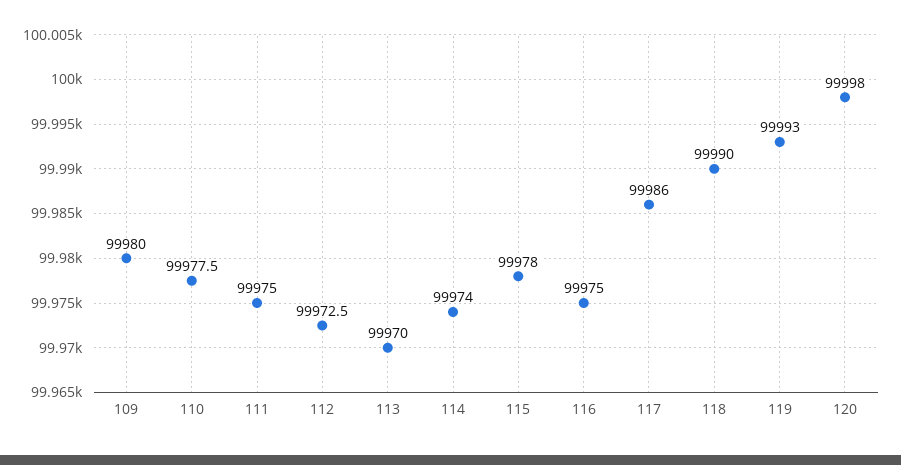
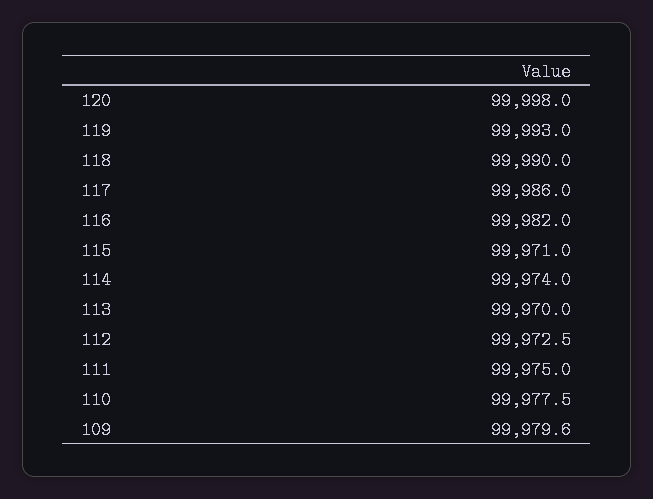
  {
-   "109": 99980,
+   "109": 99979.6,
    "110": 99977.5,
    "111": 99975,
    "112": 99972.5,
    "113": 99970,
    "114": 99974,
-   "115": 99978,
+   "115": 99971,
-   "116": 99975,
+   "116": 99982,
    "117": 99986,
    "118": 99990,
    "119": 99993,
    "120": 99998
  }

